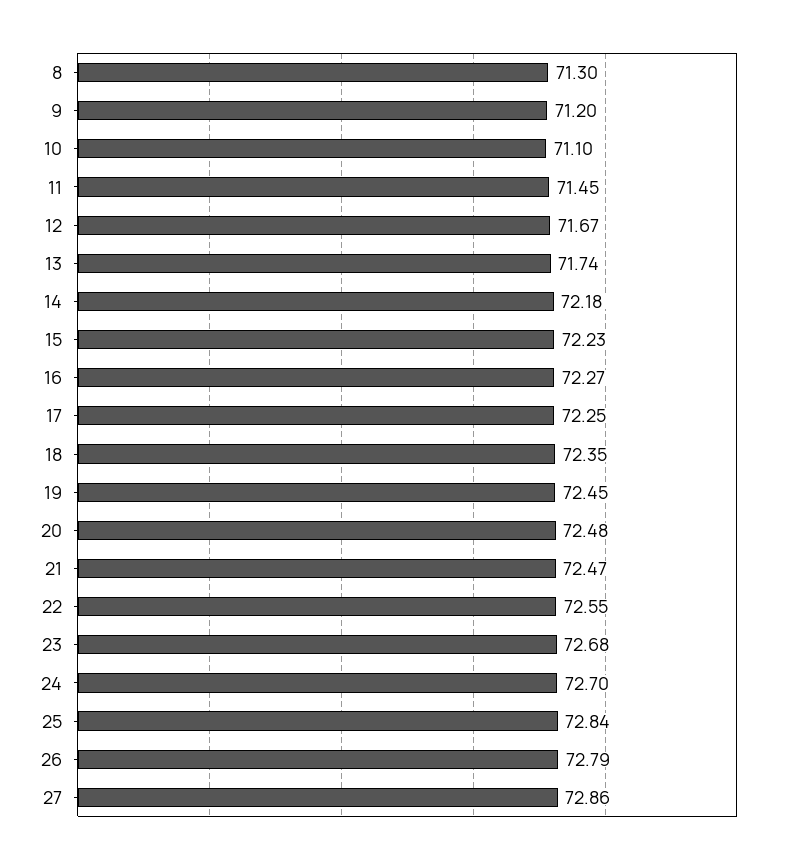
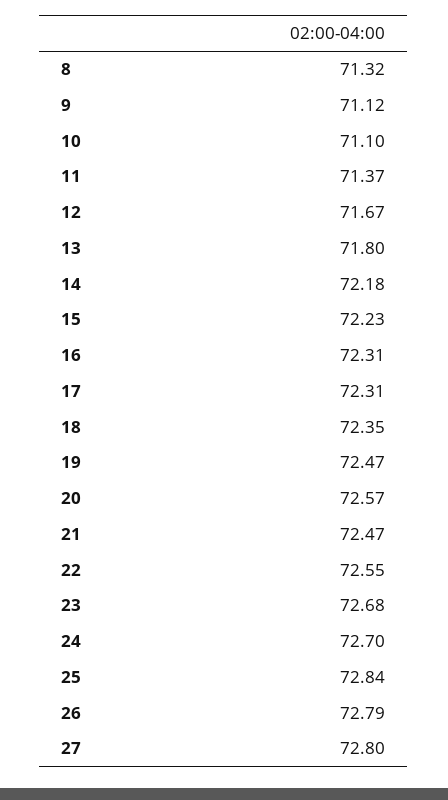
  {
-   "8": 71.3,
+   "8": 71.32,
-   "9": 71.2,
+   "9": 71.12,
    "10": 71.1,
-   "11": 71.45,
+   "11": 71.37,
    "12": 71.67,
-   "13": 71.74,
+   "13": 71.8,
    "14": 72.18,
    "15": 72.23,
-   "16": 72.27,
+   "16": 72.31,
-   "17": 72.25,
+   "17": 72.31,
    "18": 72.35,
-   "19": 72.45,
+   "19": 72.47,
-   "20": 72.48,
+   "20": 72.57,
    "21": 72.47,
    "22": 72.55,
    "23": 72.68,
    "24": 72.7,
    "25": 72.84,
    "26": 72.79,
-   "27": 72.86
+   "27": 72.8
  }

